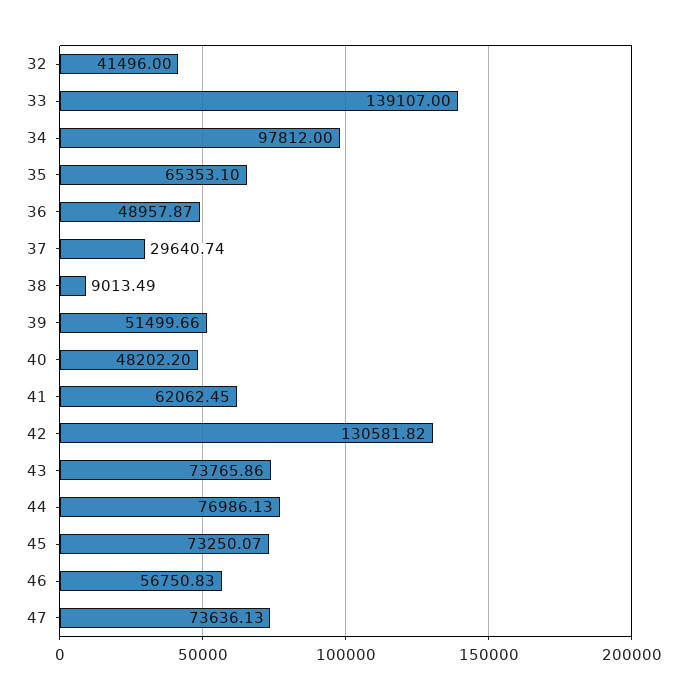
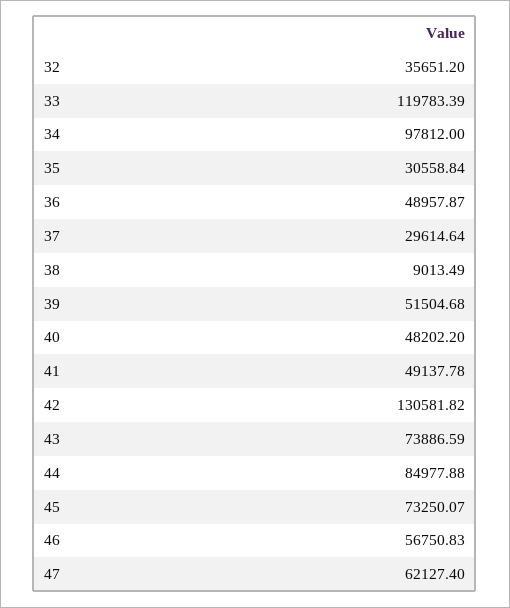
  {
-   "32": 41496,
+   "32": 35651.2,
-   "33": 139107,
+   "33": 119783.39,
    "34": 97812,
-   "35": 65353.1,
+   "35": 30558.84,
    "36": 48957.87,
-   "37": 29640.74,
+   "37": 29614.64,
    "38": 9013.49,
-   "39": 51499.66,
+   "39": 51504.68,
    "40": 48202.2,
-   "41": 62062.45,
+   "41": 49137.78,
    "42": 130581.82,
-   "43": 73765.86,
+   "43": 73886.59,
-   "44": 76986.13,
+   "44": 84977.88,
    "45": 73250.07,
    "46": 56750.83,
-   "47": 73636.13
+   "47": 62127.4
  }

